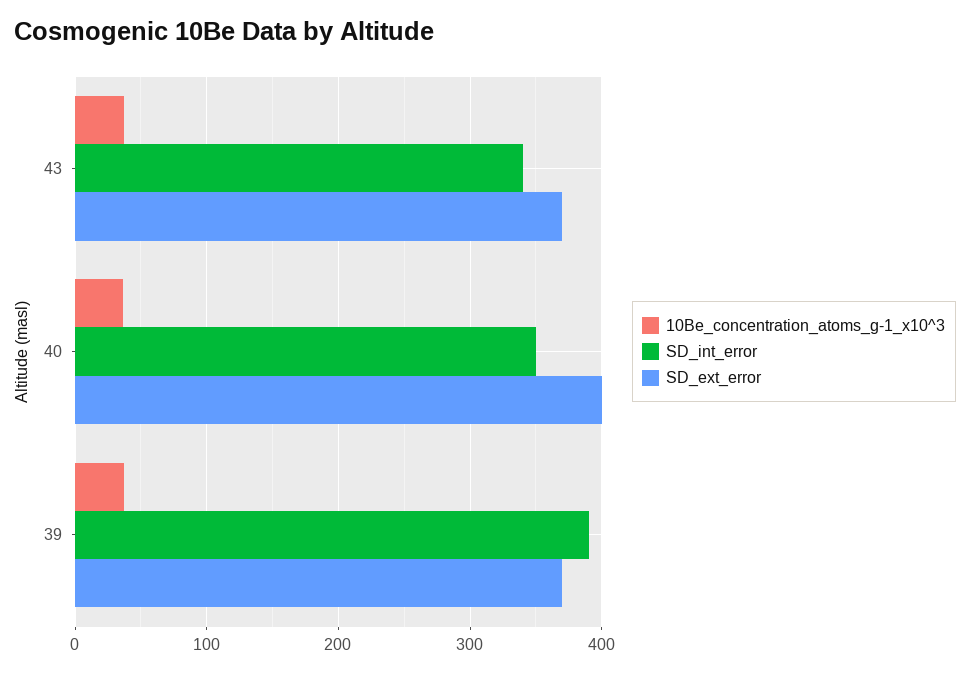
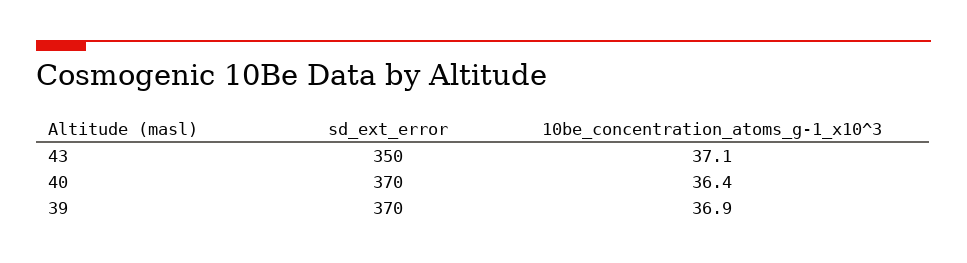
  {
    "10Be_concentration_atoms_g-1_x10^3": {
      "43": 37.1,
      "40": 36.4,
      "39": 36.9
    },
-   "SD_int_error": {
-     "43": 340,
-     "40": 350,
-     "39": 390
-   },
    "SD_ext_error": {
-     "43": 370,
+     "43": 350,
-     "40": 400,
+     "40": 370,
      "39": 370
    }
  }

